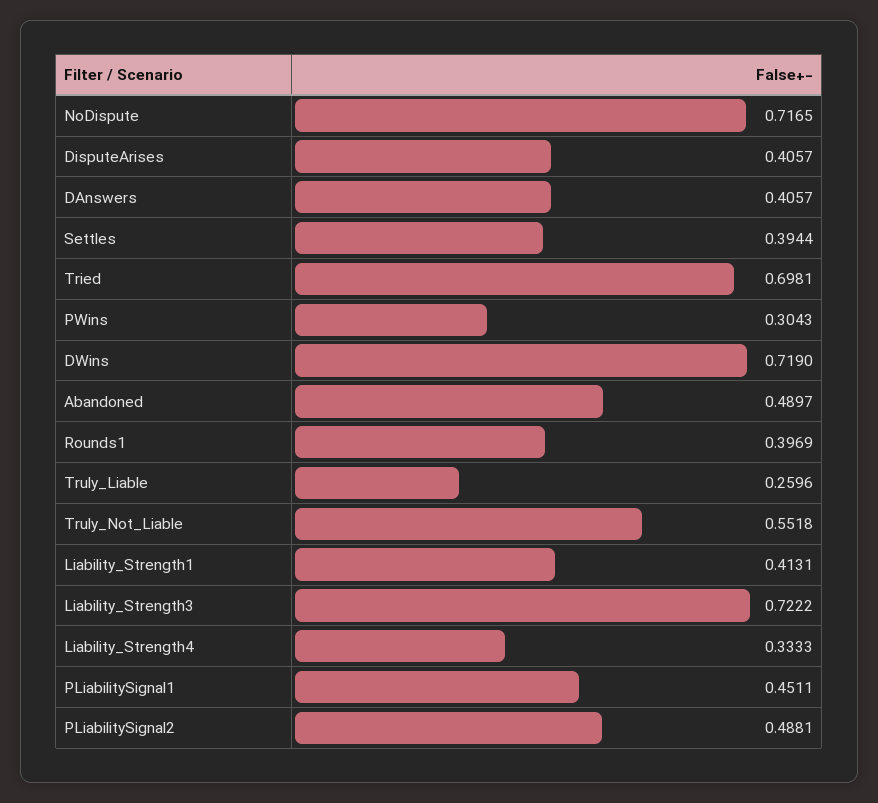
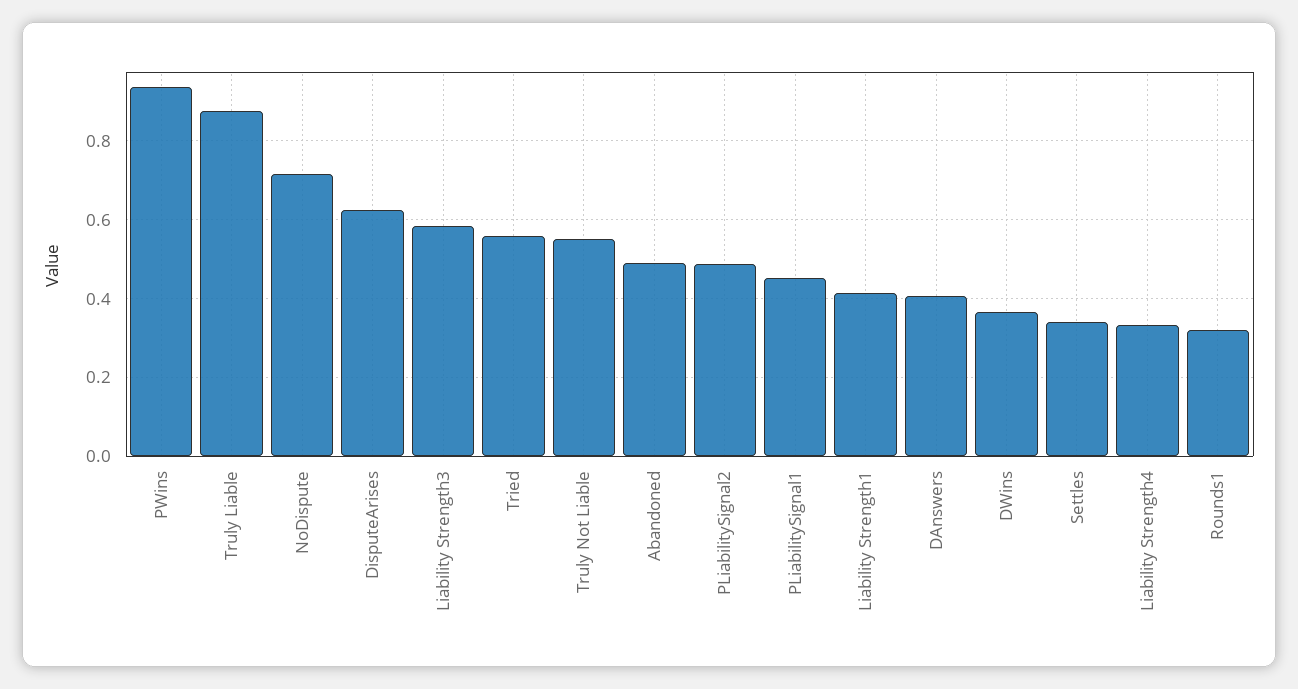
  {
    "NoDispute": 0.7165,
-   "DisputeArises": 0.4057,
+   "DisputeArises": 0.62,
    "DAnswers": 0.4057,
-   "Settles": 0.3944,
+   "Settles": 0.34,
-   "Tried": 0.6981,
+   "Tried": 0.56,
-   "PWins": 0.3043,
+   "PWins": 0.94,
-   "DWins": 0.719,
+   "DWins": 0.36,
    "Abandoned": 0.4897,
-   "Rounds1": 0.3969,
+   "Rounds1": 0.32,
-   "Truly_Liable": 0.2596,
+   "Truly_Liable": 0.88,
    "Truly_Not_Liable": 0.5518,
    "Liability_Strength1": 0.4131,
-   "Liability_Strength3": 0.7222,
+   "Liability_Strength3": 0.58,
    "Liability_Strength4": 0.3333,
    "PLiabilitySignal1": 0.4511,
    "PLiabilitySignal2": 0.4881
  }

